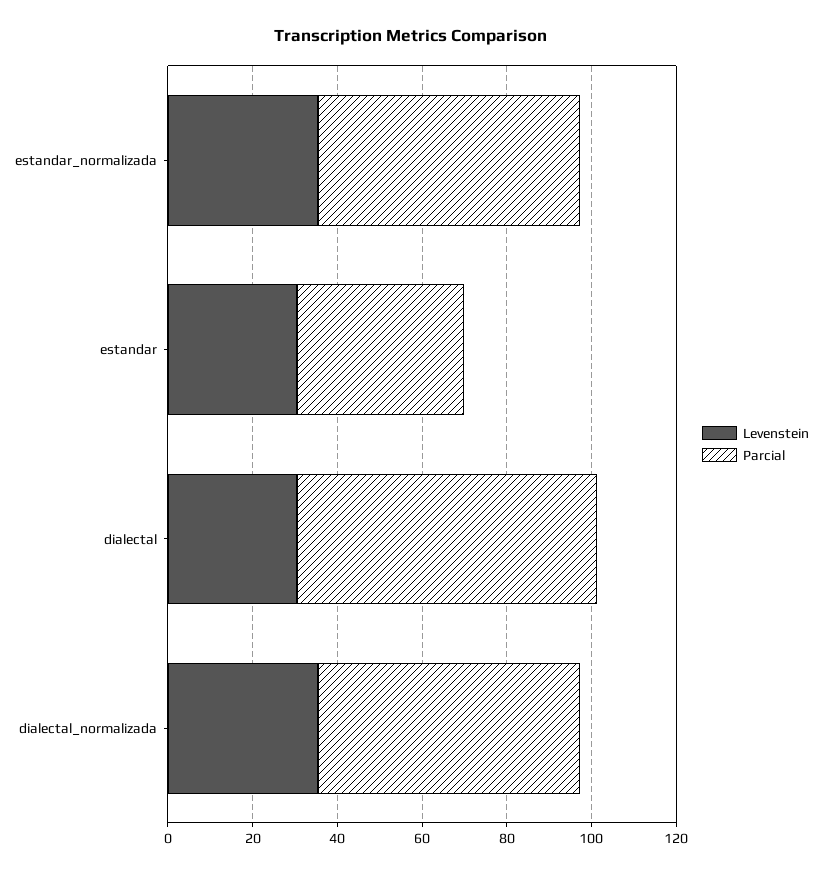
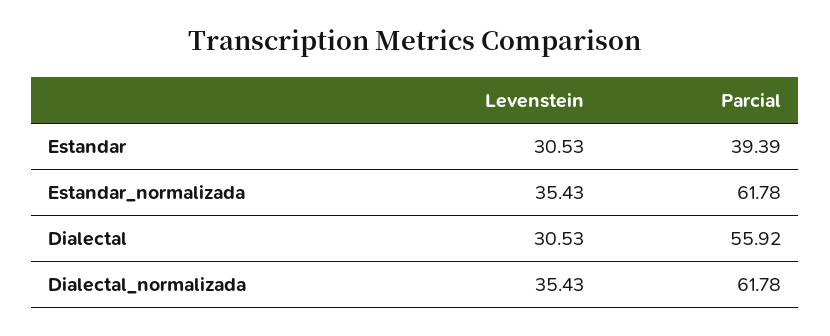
  {
    "Levenstein": {
      "estandar_normalizada": 35.43,
      "estandar": 30.53,
      "dialectal": 30.53,
      "dialectal_normalizada": 35.43
    },
    "Parcial": {
      "estandar_normalizada": 61.78,
      "estandar": 39.39,
-     "dialectal": 70,
+     "dialectal": 55.92,
      "dialectal_normalizada": 61.78
    }
  }

